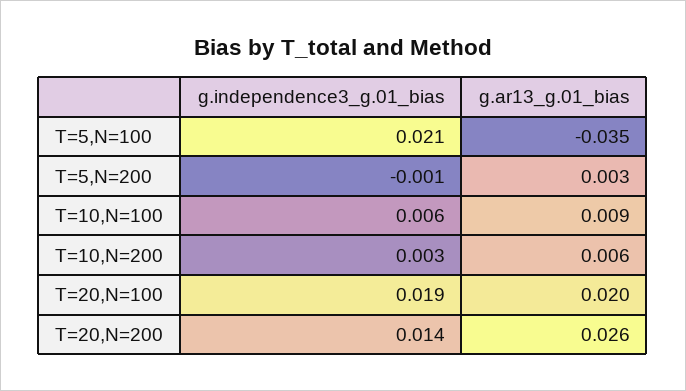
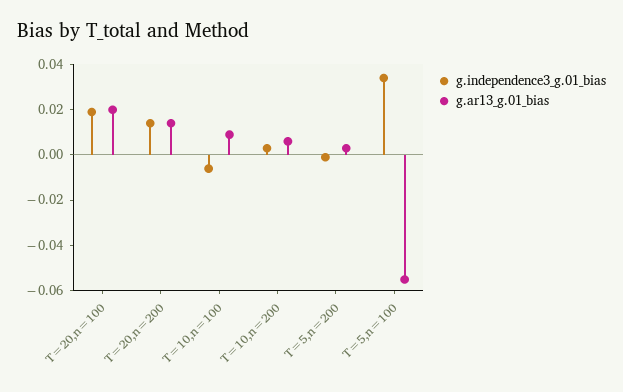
  {
    "g.independence3_g.01_bias": {
-     "T=5,N=100": 0.021,
+     "T=5,N=100": 0.035,
      "T=5,N=200": -0.001,
-     "T=10,N=100": 0.006,
+     "T=10,N=100": -0.005,
      "T=10,N=200": 0.003,
      "T=20,N=100": 0.019,
      "T=20,N=200": 0.014
    },
    "g.ar13_g.01_bias": {
-     "T=5,N=100": -0.035,
+     "T=5,N=100": -0.055,
      "T=5,N=200": 0.003,
      "T=10,N=100": 0.009,
      "T=10,N=200": 0.006,
      "T=20,N=100": 0.02,
-     "T=20,N=200": 0.026
+     "T=20,N=200": 0.015
    }
  }

